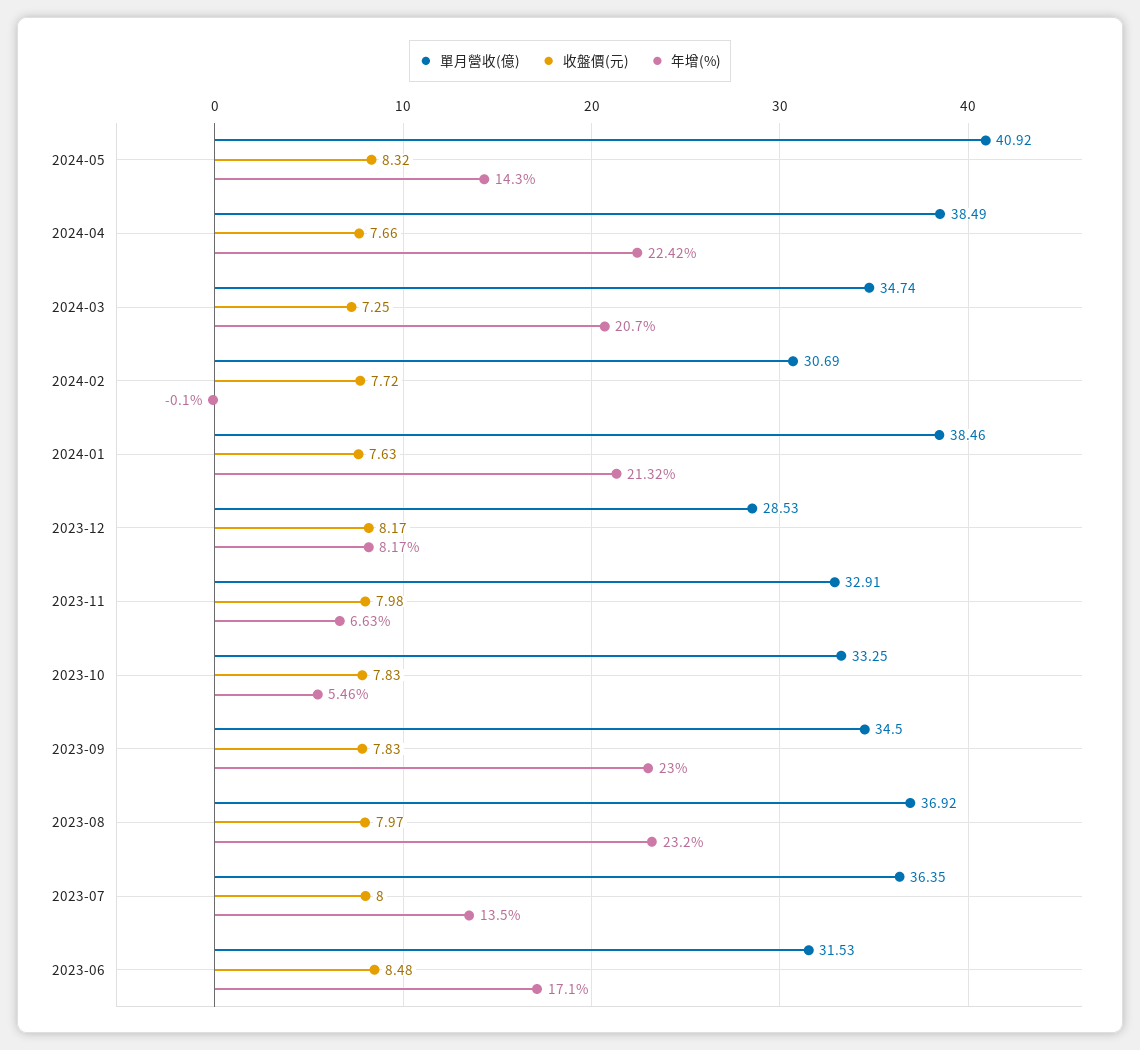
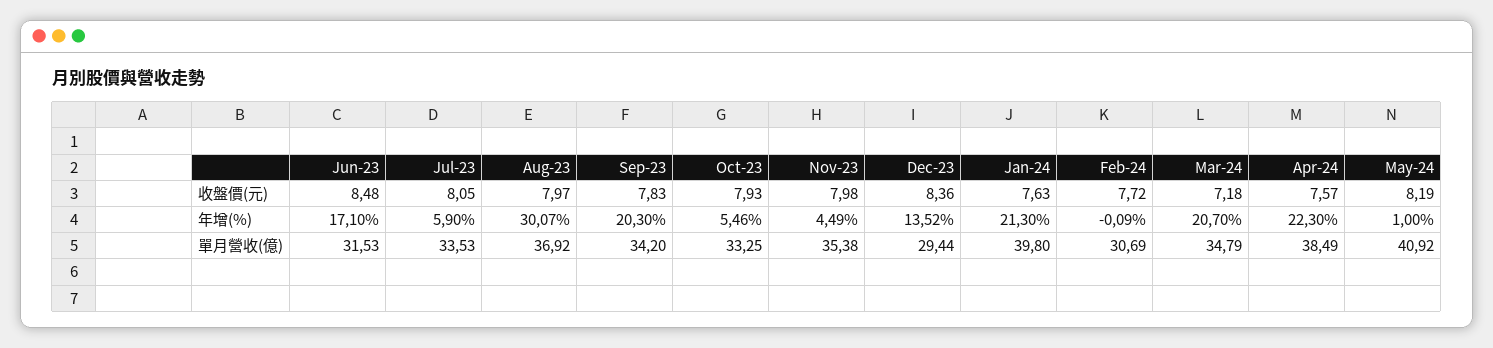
  {
    "單月營收(億)": {
      "2024-05": 40.92,
      "2024-04": 38.49,
-     "2024-03": 34.74,
+     "2024-03": 34.79,
      "2024-02": 30.69,
-     "2024-01": 38.46,
+     "2024-01": 39.8,
-     "2023-12": 28.53,
+     "2023-12": 29.44,
-     "2023-11": 32.91,
+     "2023-11": 35.38,
      "2023-10": 33.25,
-     "2023-09": 34.5,
+     "2023-09": 34.2,
      "2023-08": 36.92,
-     "2023-07": 36.35,
+     "2023-07": 33.53,
      "2023-06": 31.53
    },
    "收盤價(元)": {
-     "2024-05": 8.32,
+     "2024-05": 8.19,
-     "2024-04": 7.66,
+     "2024-04": 7.57,
-     "2024-03": 7.25,
+     "2024-03": 7.18,
      "2024-02": 7.72,
      "2024-01": 7.63,
-     "2023-12": 8.17,
+     "2023-12": 8.36,
      "2023-11": 7.98,
-     "2023-10": 7.83,
+     "2023-10": 7.93,
      "2023-09": 7.83,
      "2023-08": 7.97,
-     "2023-07": 8,
+     "2023-07": 8.05,
      "2023-06": 8.48
    },
    "年增(%)": {
-     "2024-05": 14.3,
+     "2024-05": 1,
-     "2024-04": 22.42,
+     "2024-04": 22.3,
      "2024-03": 20.7,
-     "2024-02": -0.1,
+     "2024-02": -0.09,
-     "2024-01": 21.32,
+     "2024-01": 21.3,
-     "2023-12": 8.17,
+     "2023-12": 13.52,
-     "2023-11": 6.63,
+     "2023-11": 4.49,
      "2023-10": 5.46,
-     "2023-09": 23,
+     "2023-09": 20.3,
-     "2023-08": 23.2,
+     "2023-08": 30.07,
-     "2023-07": 13.5,
+     "2023-07": 5.9,
      "2023-06": 17.1
    }
  }

